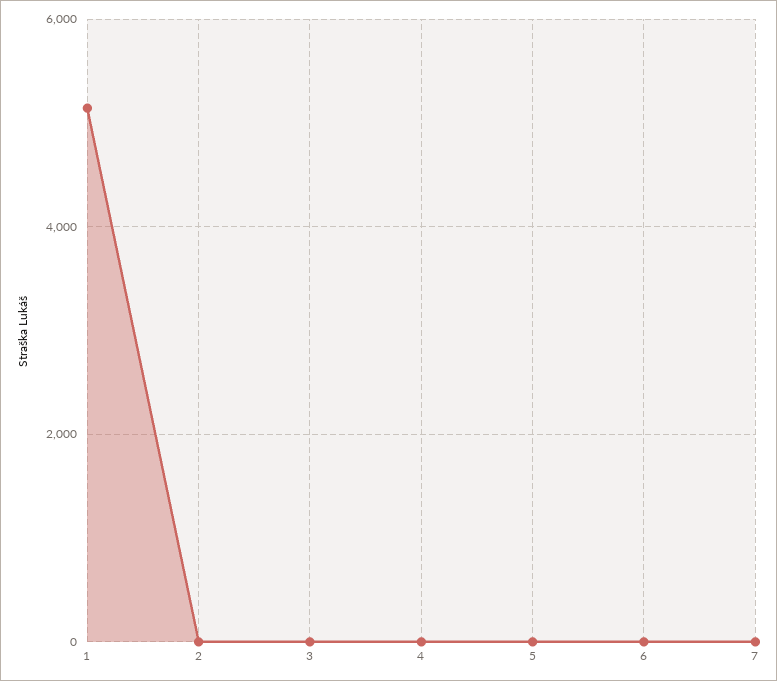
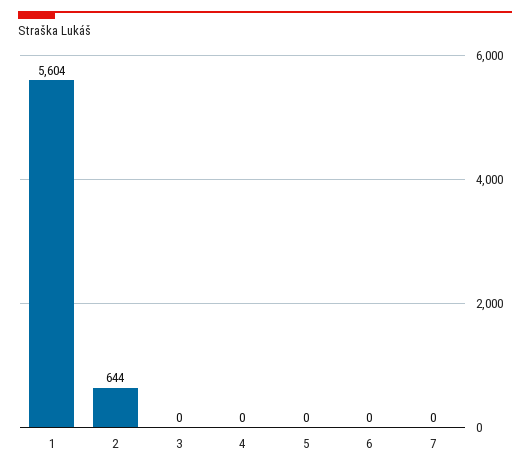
  {
-   "1": 5200,
+   "1": 5604,
-   "2": 0,
+   "2": 644,
    "3": 0,
    "4": 0,
    "5": 0,
    "6": 0,
    "7": 0
  }

